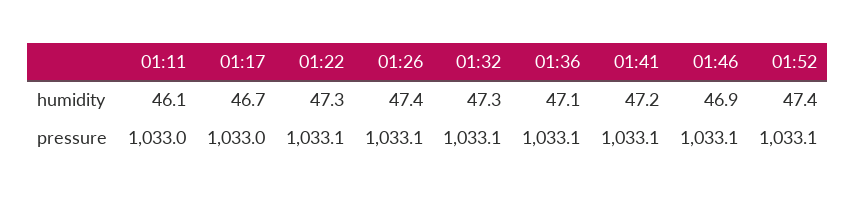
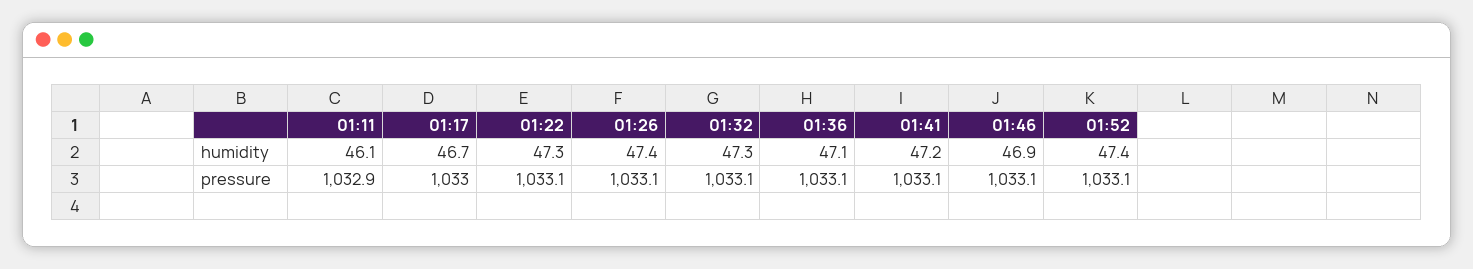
  {
    "01:11": {
      "humidity": 46.1,
-     "pressure": 1033
+     "pressure": 1032.9
    },
    "01:17": {
      "humidity": 46.7,
      "pressure": 1033
    },
    "01:22": {
      "humidity": 47.3,
      "pressure": 1033.1
    },
    "01:26": {
      "humidity": 47.4,
      "pressure": 1033.1
    },
    "01:32": {
      "humidity": 47.3,
      "pressure": 1033.1
    },
    "01:36": {
      "humidity": 47.1,
      "pressure": 1033.1
    },
    "01:41": {
      "humidity": 47.2,
      "pressure": 1033.1
    },
    "01:46": {
      "humidity": 46.9,
      "pressure": 1033.1
    },
    "01:52": {
      "humidity": 47.4,
      "pressure": 1033.1
    }
  }

